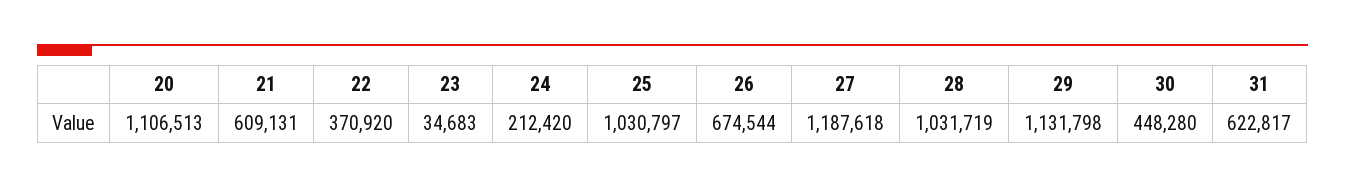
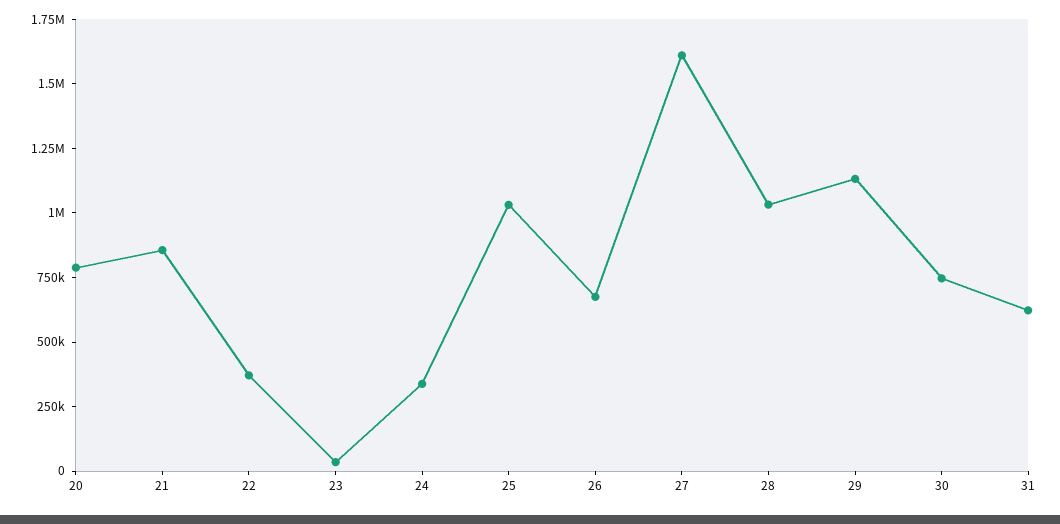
  {
-   "20": 1106513,
+   "20": 800000,
-   "21": 609131,
+   "21": 850000,
    "22": 370920,
    "23": 34683,
-   "24": 212420,
+   "24": 350000,
    "25": 1030797,
    "26": 674544,
-   "27": 1187618,
+   "27": 1600000,
    "28": 1031719,
    "29": 1131798,
-   "30": 448280,
+   "30": 750000,
    "31": 622817
  }

